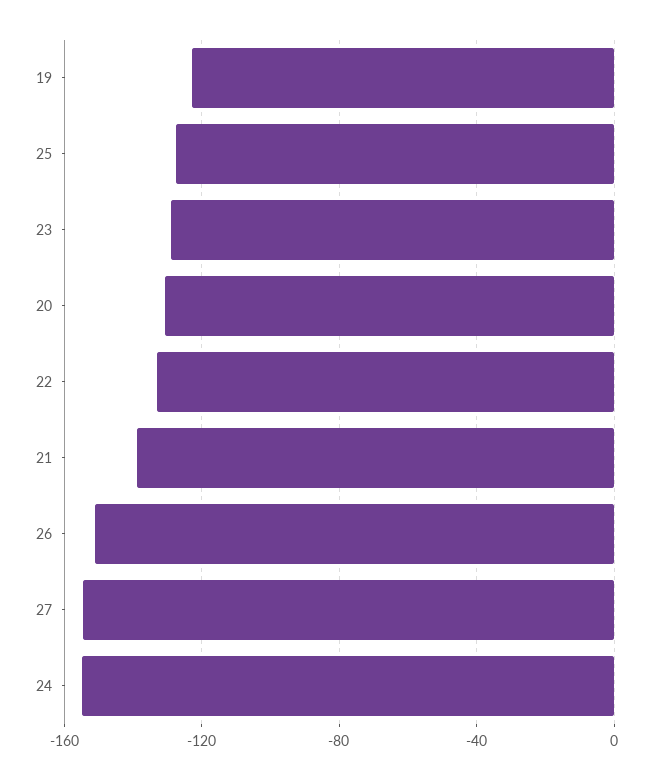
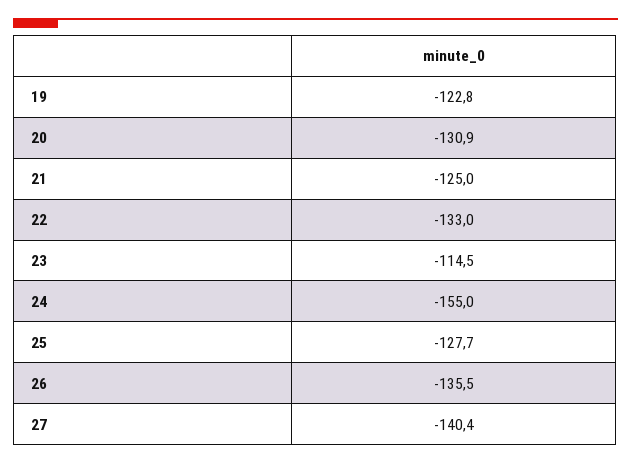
  {
    "19": -122.8,
    "25": -127.7,
-   "23": -130,
+   "23": -114.5,
    "20": -130.9,
    "22": -133,
-   "21": -140,
+   "21": -125,
-   "26": -150,
+   "26": -135.5,
-   "27": -155,
+   "27": -140.4,
    "24": -155
  }

